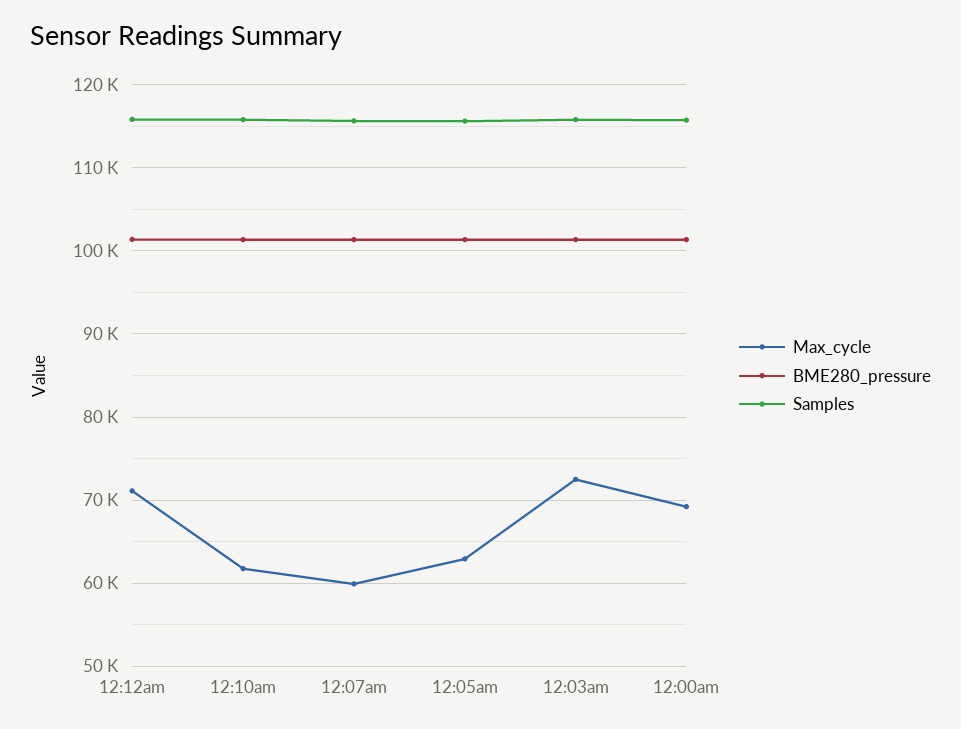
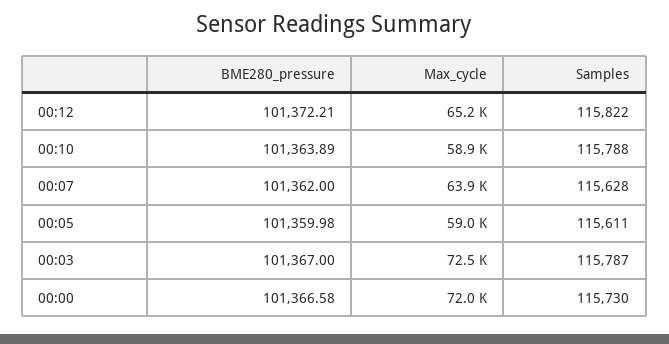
  {
    "Max_cycle": {
-     "12:12am": 71000,
+     "12:12am": 65200,
-     "12:10am": 62000,
+     "12:10am": 58900,
-     "12:07am": 60000,
+     "12:07am": 63900,
-     "12:05am": 63000,
+     "12:05am": 59000,
      "12:03am": 72500,
-     "12:00am": 69000
+     "12:00am": 72000
    },
    "BME280_pressure": {
      "12:12am": 101372.21,
      "12:10am": 101363.89,
      "12:07am": 101362,
      "12:05am": 101359.98,
      "12:03am": 101367,
      "12:00am": 101366.58
    },
    "Samples": {
      "12:12am": 115822,
      "12:10am": 115788,
      "12:07am": 115628,
      "12:05am": 115611,
      "12:03am": 115787,
      "12:00am": 115730
    }
  }

